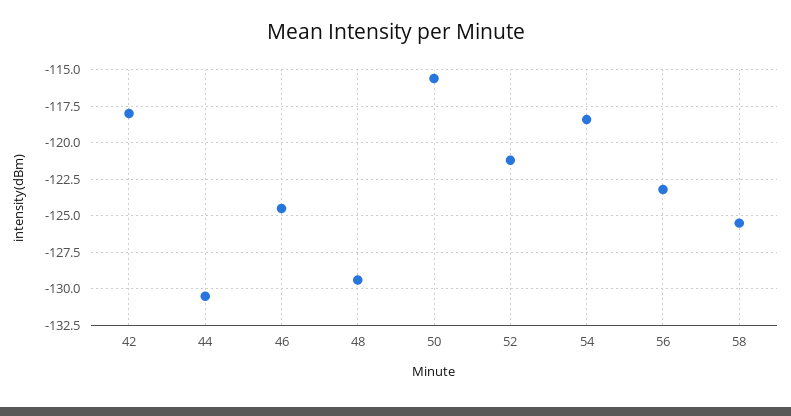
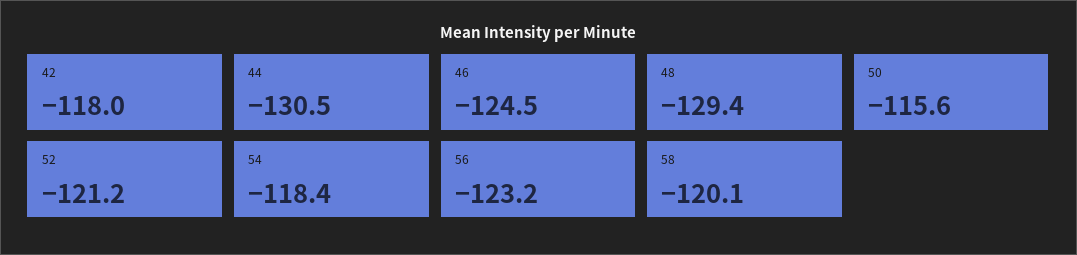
  {
    "42": -118,
    "44": -130.5,
    "46": -124.5,
    "48": -129.4,
    "50": -115.6,
    "52": -121.2,
    "54": -118.4,
    "56": -123.2,
-   "58": -125.5
+   "58": -120.1
  }

